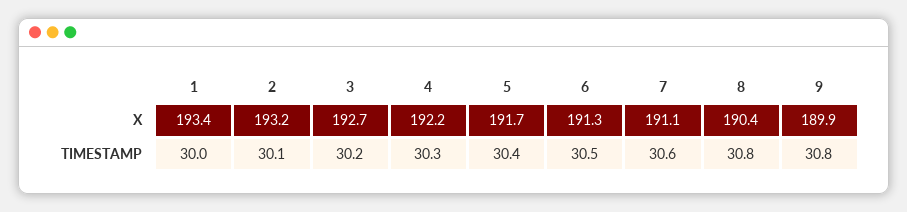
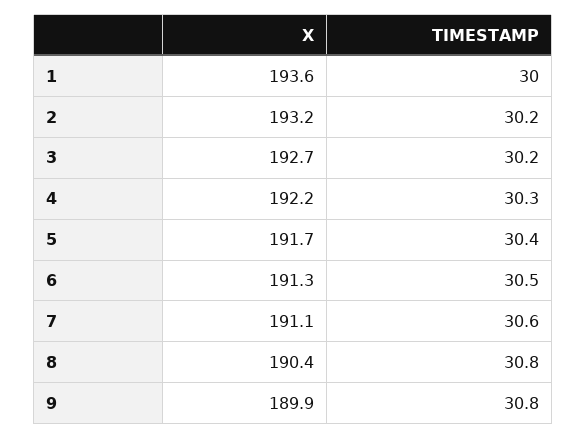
  {
    "1": {
-     "X": 193.4,
+     "X": 193.6,
      "TIMESTAMP": 30
    },
    "2": {
      "X": 193.2,
-     "TIMESTAMP": 30.1
+     "TIMESTAMP": 30.2
    },
    "3": {
      "X": 192.7,
      "TIMESTAMP": 30.2
    },
    "4": {
      "X": 192.2,
      "TIMESTAMP": 30.3
    },
    "5": {
      "X": 191.7,
      "TIMESTAMP": 30.4
    },
    "6": {
      "X": 191.3,
      "TIMESTAMP": 30.5
    },
    "7": {
      "X": 191.1,
      "TIMESTAMP": 30.6
    },
    "8": {
      "X": 190.4,
      "TIMESTAMP": 30.8
    },
    "9": {
      "X": 189.9,
      "TIMESTAMP": 30.8
    }
  }

